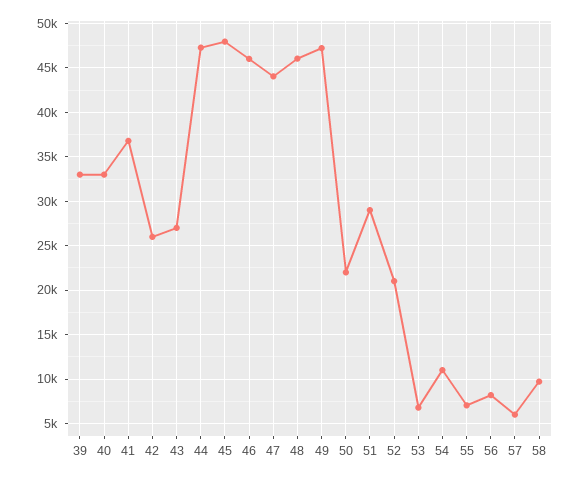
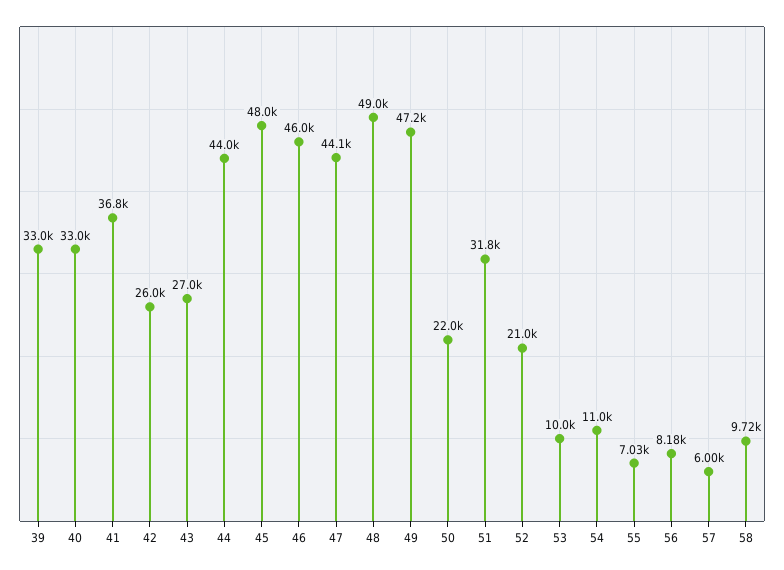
  {
    "39": 33000,
    "40": 33000,
    "41": 36800,
    "42": 26000,
    "43": 27000,
-   "44": 47000,
+   "44": 44000,
    "45": 48000,
    "46": 46000,
    "47": 44100,
-   "48": 46000,
+   "48": 49000,
    "49": 47200,
    "50": 22000,
-   "51": 29000,
+   "51": 31800,
    "52": 21000,
-   "53": 7000,
+   "53": 10000,
    "54": 11000,
    "55": 7030,
    "56": 8180,
    "57": 6000,
    "58": 9720
  }

